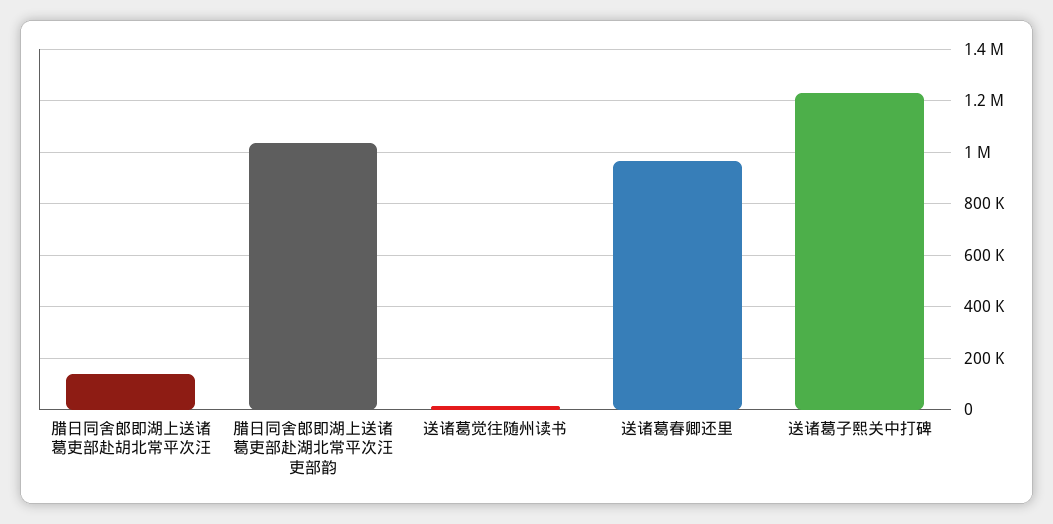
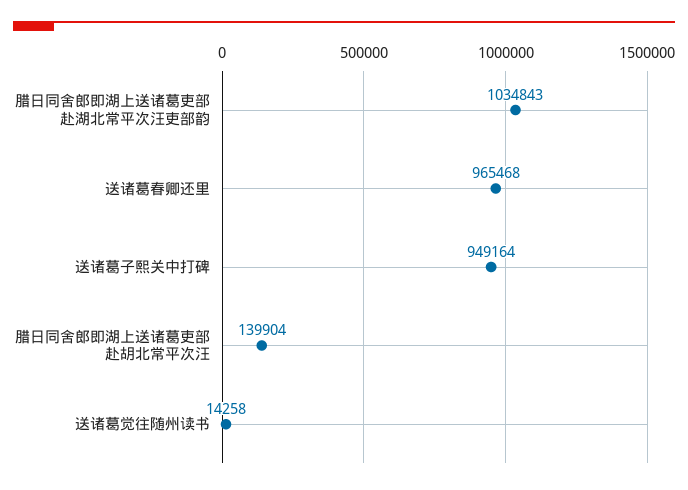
  {
    "腊日同舍郎即湖上送诸葛吏部赴胡北常平次汪": 139904,
    "腊日同舍郎即湖上送诸葛吏部赴湖北常平次汪吏部韵": 1034843,
    "送诸葛觉往随州读书": 14258,
    "送诸葛春卿还里": 965468,
-   "送诸葛子熙关中打碑": 1225000
+   "送诸葛子熙关中打碑": 949164
  }

